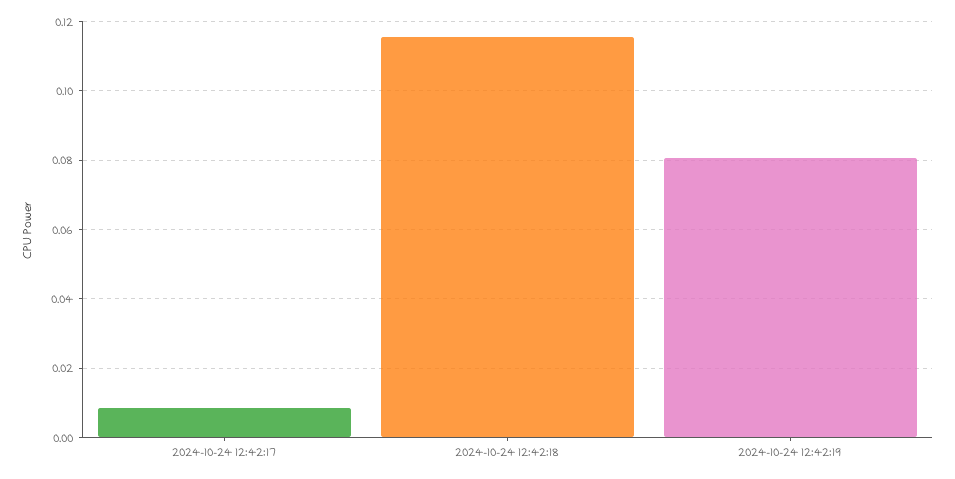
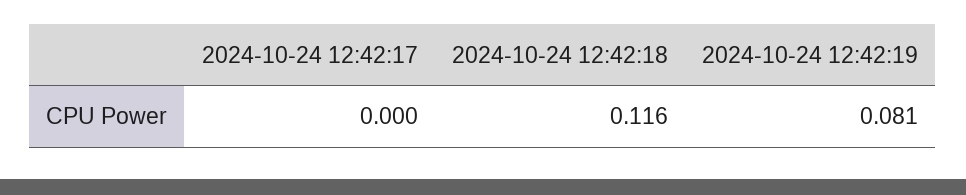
  {
-   "2024-10-24 12:42:17": 0.008,
+   "2024-10-24 12:42:17": 0,
    "2024-10-24 12:42:18": 0.116,
    "2024-10-24 12:42:19": 0.081
  }

